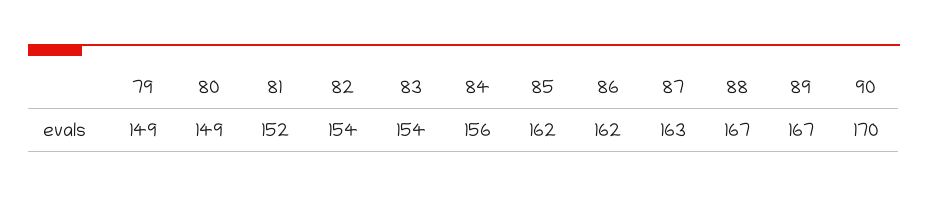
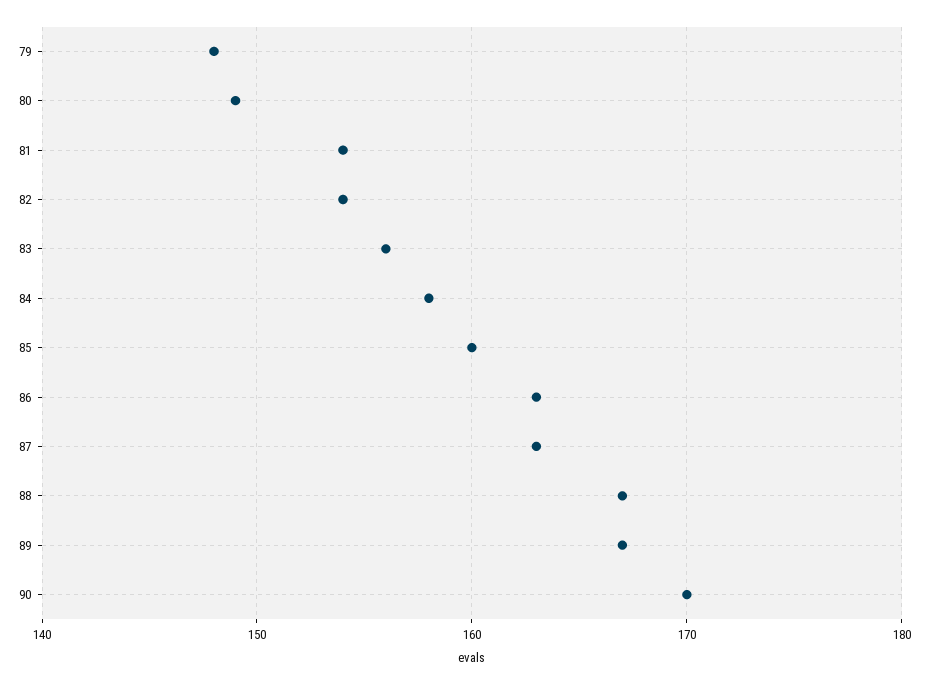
  {
-   "79": 149,
+   "79": 148,
    "80": 149,
-   "81": 152,
+   "81": 154,
    "82": 154,
-   "83": 154,
+   "83": 156,
-   "84": 156,
+   "84": 158,
-   "85": 162,
+   "85": 160,
-   "86": 162,
+   "86": 163,
    "87": 163,
    "88": 167,
    "89": 167,
    "90": 170
  }

